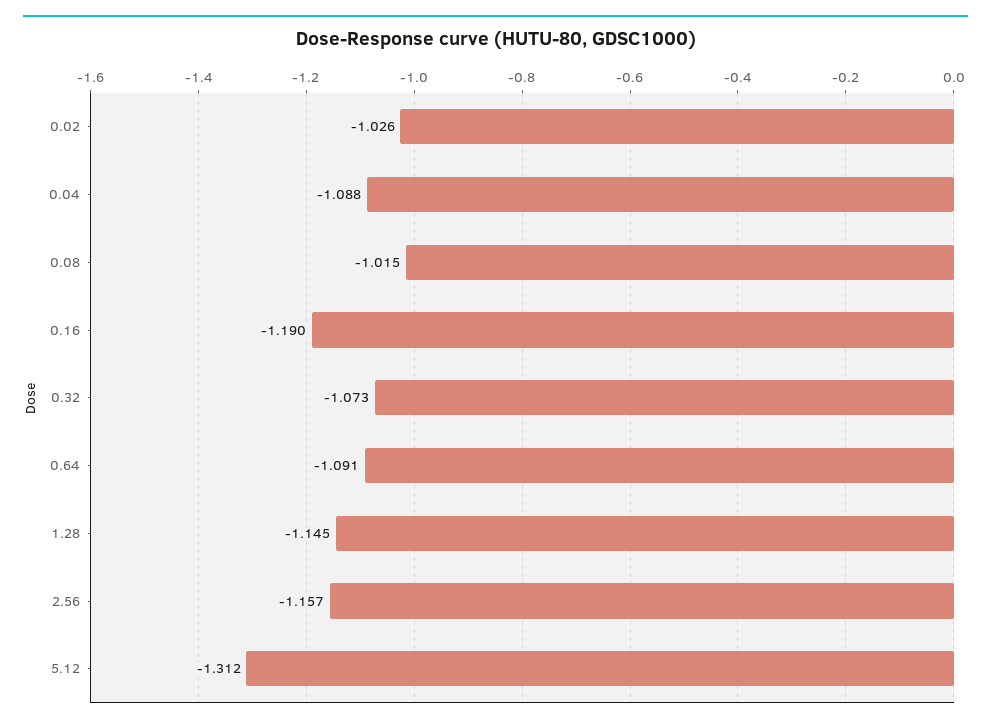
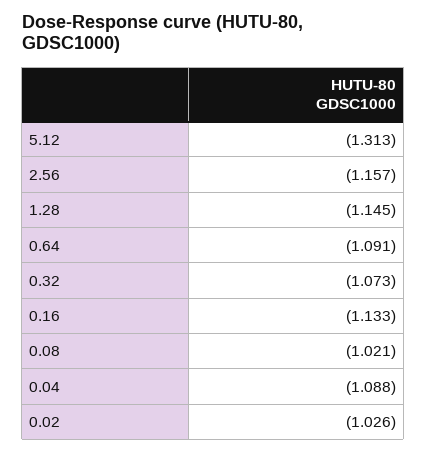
  {
    "0.02": -1.026,
    "0.04": -1.088,
-   "0.08": -1.015,
+   "0.08": -1.021,
-   "0.16": -1.19,
+   "0.16": -1.133,
    "0.32": -1.073,
    "0.64": -1.091,
    "1.28": -1.145,
    "2.56": -1.157,
-   "5.12": -1.312
+   "5.12": -1.313
  }

